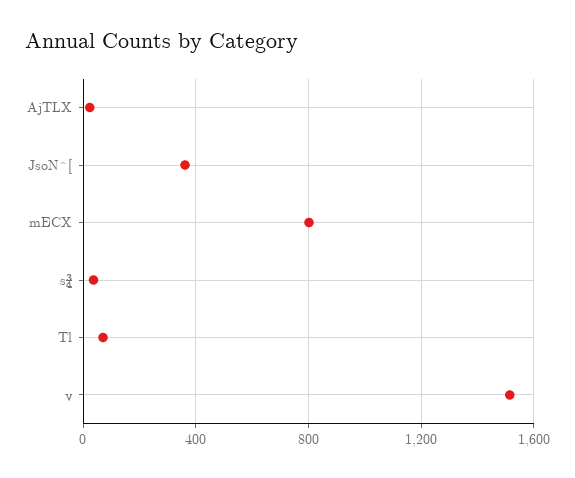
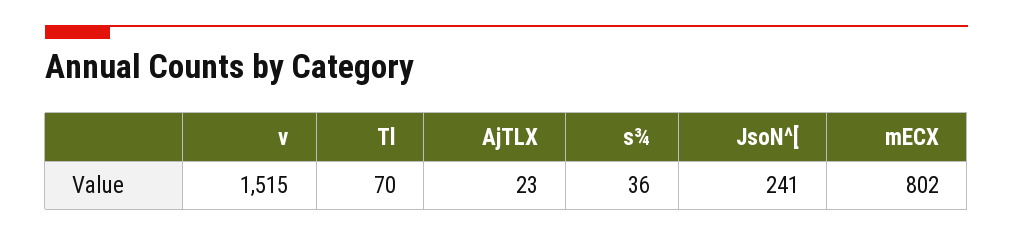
  {
    "AjTLX": 23,
-   "JsoN^[": 350,
+   "JsoN^[": 241,
    "mECX": 802,
    "s¾": 36,
    "Tl": 70,
    "v": 1515
  }

